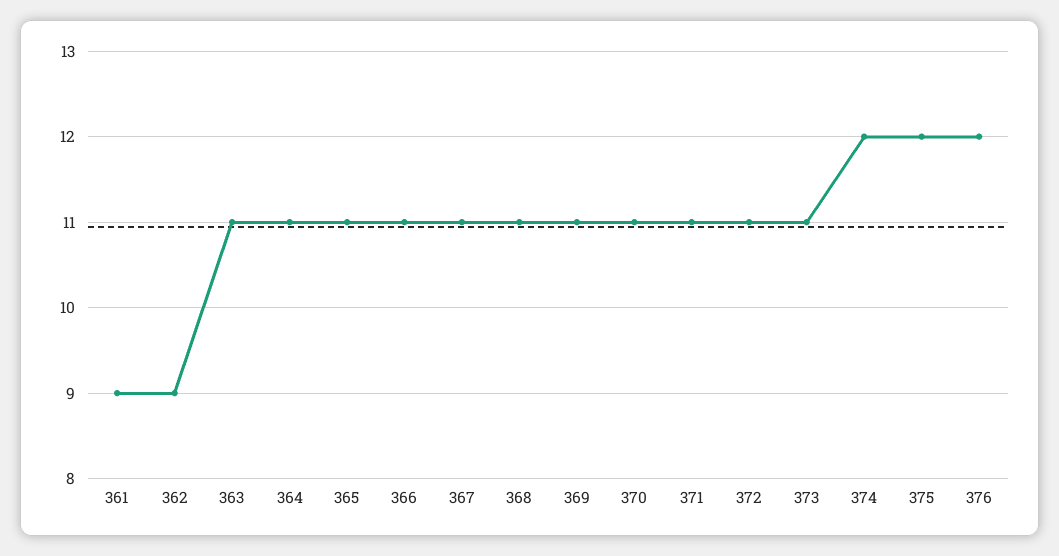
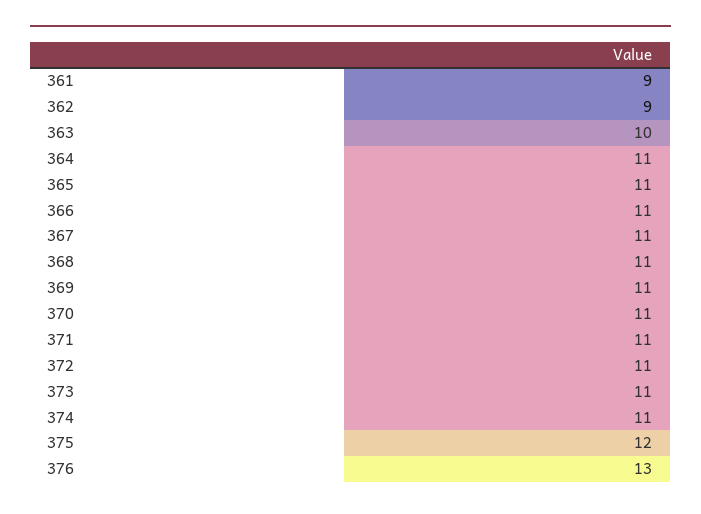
  {
    "361": 9,
    "362": 9,
-   "363": 11,
+   "363": 10,
    "364": 11,
    "365": 11,
    "366": 11,
    "367": 11,
    "368": 11,
    "369": 11,
    "370": 11,
    "371": 11,
    "372": 11,
    "373": 11,
-   "374": 12,
+   "374": 11,
    "375": 12,
-   "376": 12
+   "376": 13
  }

